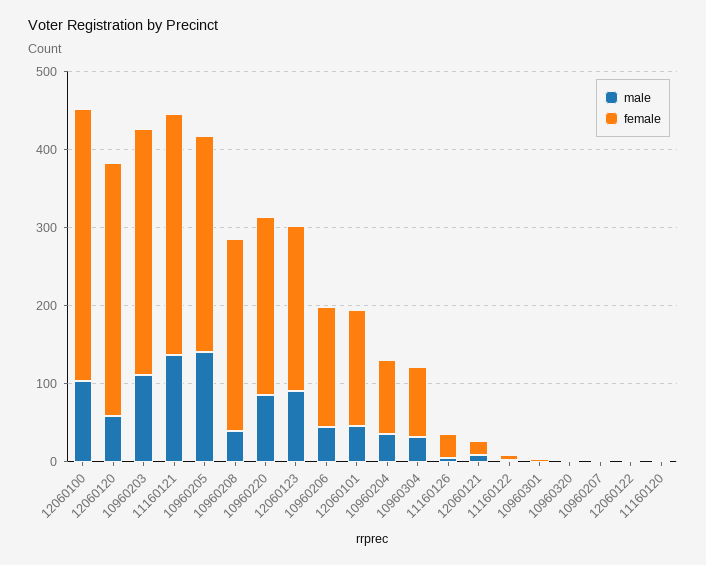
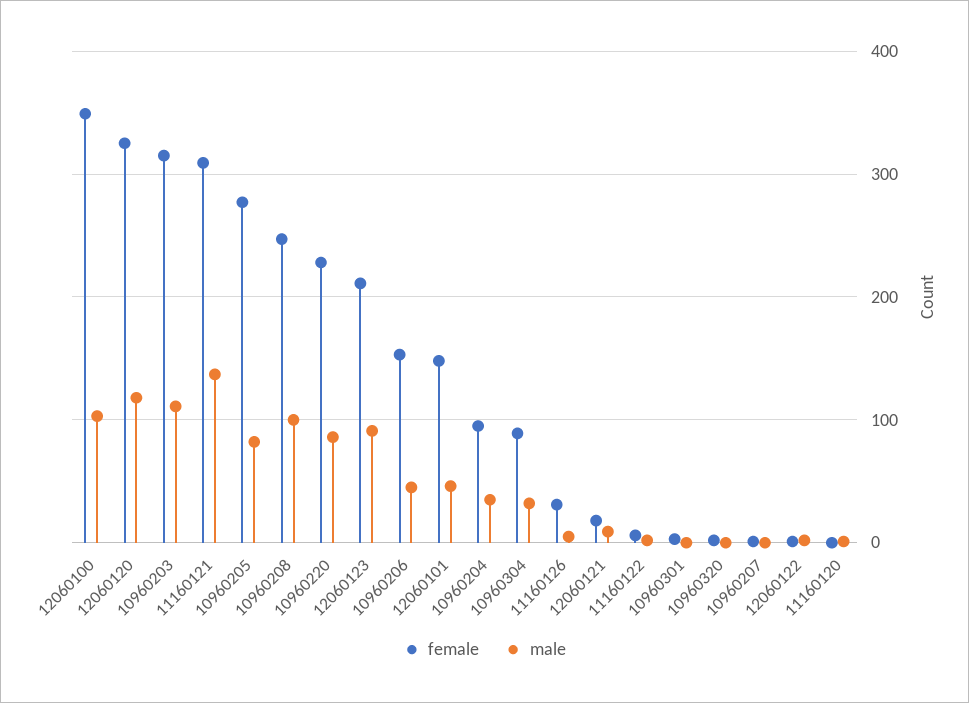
  {
    "male": {
      "12060100": 100,
-     "12060120": 60,
+     "12060120": 120,
      "10960203": 110,
      "11160121": 140,
-     "10960205": 140,
+     "10960205": 80,
-     "10960208": 40,
+     "10960208": 100,
      "10960220": 90,
      "12060123": 90,
      "10960206": 50,
      "12060101": 50,
      "10960204": 40,
      "10960304": 30,
      "11160126": 10,
      "12060121": 10,
      "11160122": 0,
      "10960301": 0,
      "10960320": 0,
      "10960207": 0,
      "12060122": 0,
      "11160120": 0
    },
    "female": {
      "12060100": 350,
      "12060120": 330,
      "10960203": 320,
      "11160121": 310,
      "10960205": 280,
      "10960208": 250,
      "10960220": 230,
      "12060123": 210,
      "10960206": 150,
      "12060101": 150,
      "10960204": 100,
      "10960304": 90,
      "11160126": 30,
      "12060121": 20,
      "11160122": 10,
      "10960301": 0,
      "10960320": 0,
      "10960207": 0,
      "12060122": 0,
      "11160120": 0
    }
  }

